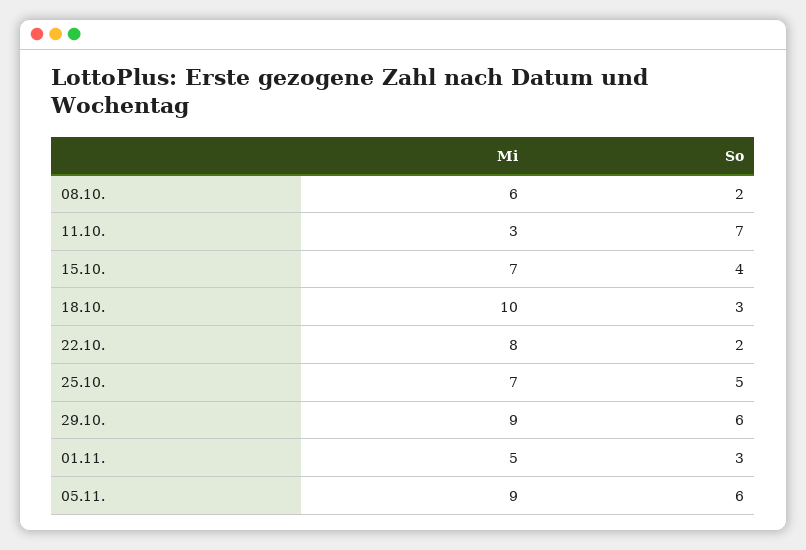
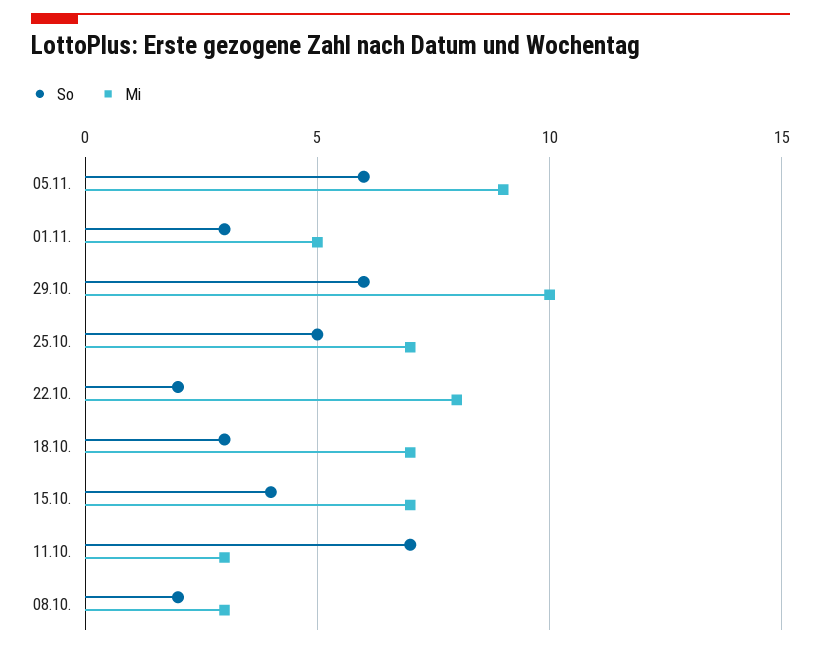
  {
    "Mi": {
-     "08.10.": 6,
+     "08.10.": 3,
      "11.10.": 3,
      "15.10.": 7,
-     "18.10.": 10,
+     "18.10.": 7,
      "22.10.": 8,
      "25.10.": 7,
-     "29.10.": 9,
+     "29.10.": 10,
      "01.11.": 5,
      "05.11.": 9
    },
    "So": {
      "08.10.": 2,
      "11.10.": 7,
      "15.10.": 4,
      "18.10.": 3,
      "22.10.": 2,
      "25.10.": 5,
      "29.10.": 6,
      "01.11.": 3,
      "05.11.": 6
    }
  }

